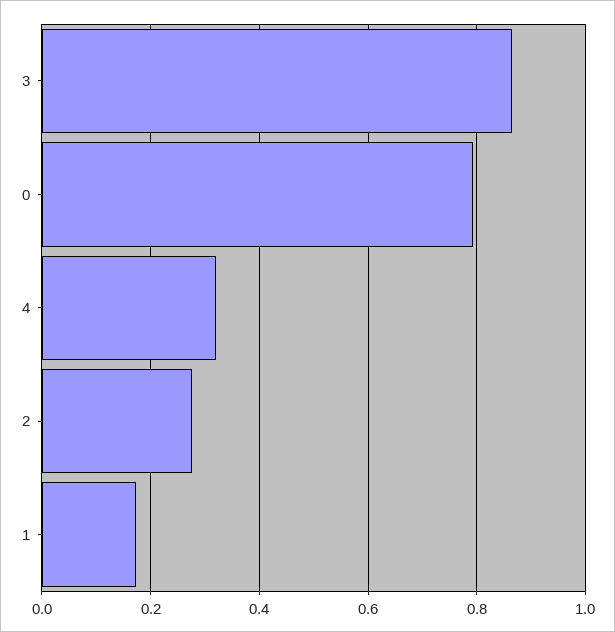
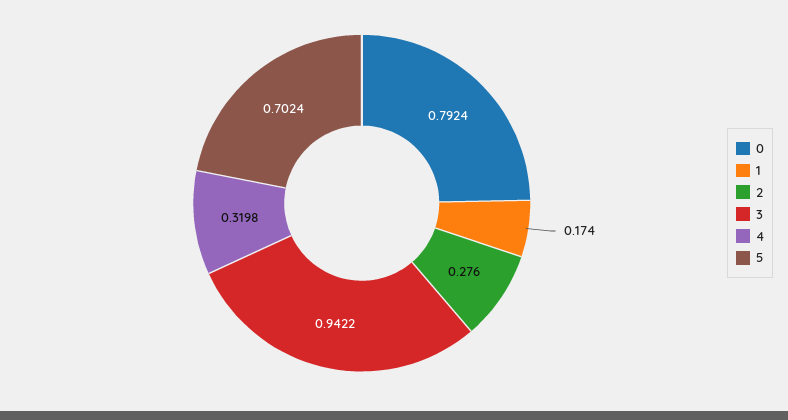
  {
-   "3": 0.86,
+   "3": 0.9422,
    "0": 0.7924,
    "4": 0.3198,
    "2": 0.276,
-   "1": 0.174
+   "1": 0.174,
+   "5": 0.7024
  }

